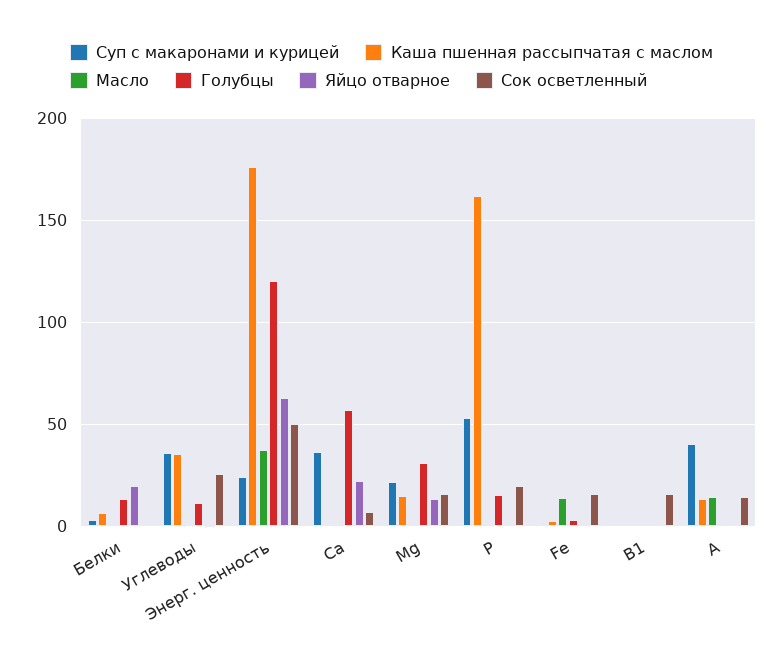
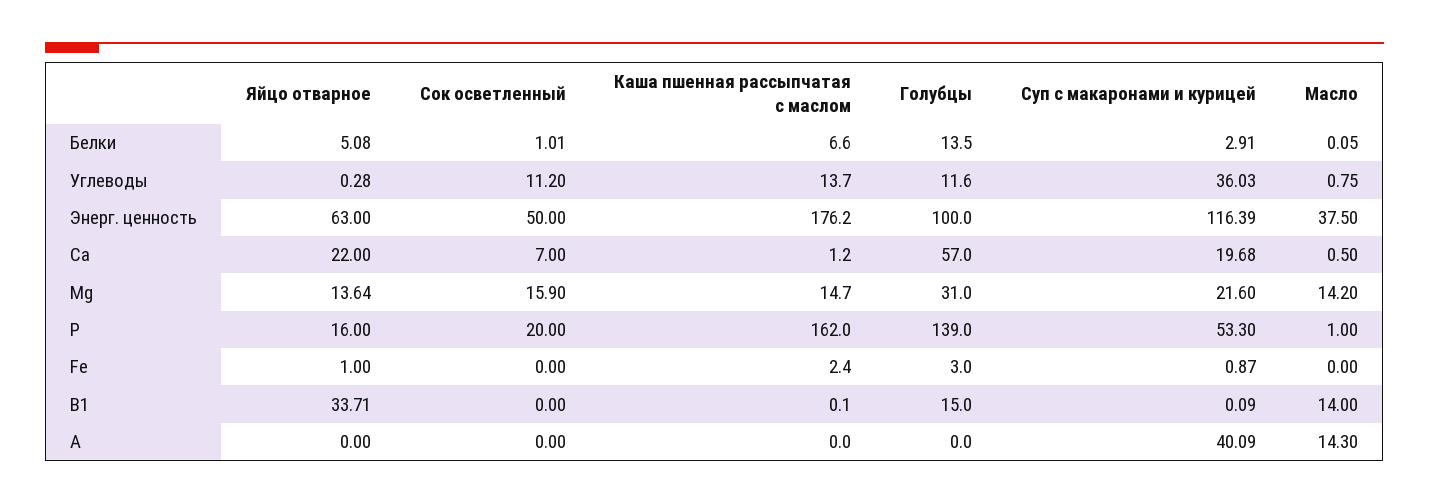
  {
    "Суп с макаронами и курицей": {
      "Белки": 2.91,
      "Углеводы": 36.03,
-     "Энерг. ценность": 25,
+     "Энерг. ценность": 116.39,
-     "Са": 35,
+     "Са": 19.68,
      "Mg": 21.6,
      "Р": 53.3,
      "Fe": 0.87,
      "В1": 0.09,
      "А": 40.09
    },
    "Каша пшенная рассыпчатая с маслом": {
      "Белки": 6.6,
-     "Углеводы": 35,
+     "Углеводы": 13.7,
      "Энерг. ценность": 176.2,
      "Са": 1.2,
      "Mg": 14.7,
      "Р": 162,
      "Fe": 2.4,
      "В1": 0.1,
-     "А": 15
+     "А": 0
    },
    "Масло": {
      "Белки": 0.05,
      "Углеводы": 0.75,
      "Энерг. ценность": 37.5,
      "Са": 0.5,
-     "Mg": 0,
+     "Mg": 14.2,
      "Р": 1,
-     "Fe": 15,
+     "Fe": 0,
-     "В1": 0,
+     "В1": 14,
      "А": 14.3
    },
    "Голубцы": {
      "Белки": 13.5,
      "Углеводы": 11.6,
-     "Энерг. ценность": 120,
+     "Энерг. ценность": 100,
      "Са": 57,
      "Mg": 31,
-     "Р": 15,
+     "Р": 139,
      "Fe": 3,
-     "В1": 0,
+     "В1": 15,
      "А": 0
    },
    "Яйцо отварное": {
-     "Белки": 20,
+     "Белки": 5.08,
      "Углеводы": 0.28,
      "Энерг. ценность": 63,
      "Са": 22,
      "Mg": 13.64,
-     "Р": 0,
+     "Р": 16,
      "Fe": 1,
-     "В1": 0,
+     "В1": 33.71,
      "А": 0
    },
    "Сок осветленный": {
      "Белки": 1.01,
-     "Углеводы": 25,
+     "Углеводы": 11.2,
      "Энерг. ценность": 50,
      "Са": 7,
      "Mg": 15.9,
      "Р": 20,
-     "Fe": 15,
+     "Fe": 0,
-     "В1": 15,
+     "В1": 0,
-     "А": 15
+     "А": 0
    }
  }

